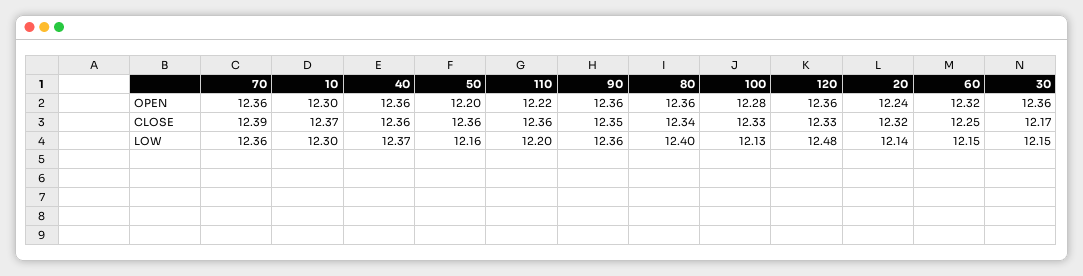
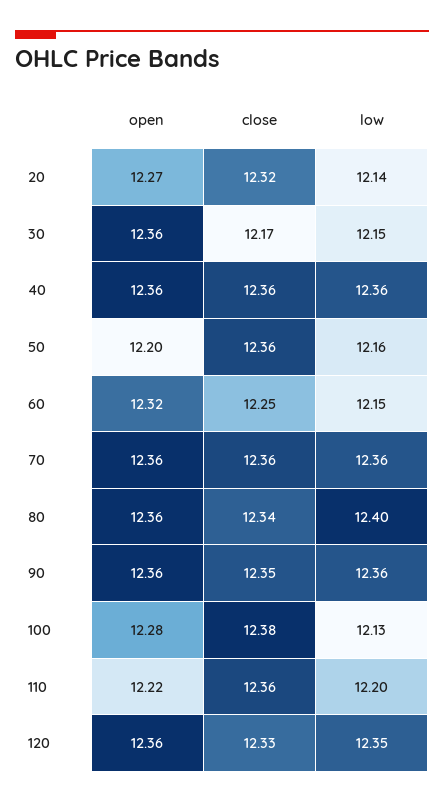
  {
    "70": {
      "OPEN": 12.36,
-     "CLOSE": 12.39,
+     "CLOSE": 12.36,
      "LOW": 12.36
    },
-   "10": {
-     "OPEN": 12.3,
-     "CLOSE": 12.37,
-     "LOW": 12.3
-   },
    "40": {
      "OPEN": 12.36,
      "CLOSE": 12.36,
-     "LOW": 12.37
+     "LOW": 12.36
    },
    "50": {
      "OPEN": 12.2,
      "CLOSE": 12.36,
      "LOW": 12.16
    },
    "110": {
      "OPEN": 12.22,
      "CLOSE": 12.36,
      "LOW": 12.2
    },
    "90": {
      "OPEN": 12.36,
      "CLOSE": 12.35,
      "LOW": 12.36
    },
    "80": {
      "OPEN": 12.36,
      "CLOSE": 12.34,
      "LOW": 12.4
    },
    "100": {
      "OPEN": 12.28,
-     "CLOSE": 12.33,
+     "CLOSE": 12.38,
      "LOW": 12.13
    },
    "120": {
      "OPEN": 12.36,
      "CLOSE": 12.33,
-     "LOW": 12.48
+     "LOW": 12.35
    },
    "20": {
-     "OPEN": 12.24,
+     "OPEN": 12.27,
      "CLOSE": 12.32,
      "LOW": 12.14
    },
    "60": {
      "OPEN": 12.32,
      "CLOSE": 12.25,
      "LOW": 12.15
    },
    "30": {
      "OPEN": 12.36,
      "CLOSE": 12.17,
      "LOW": 12.15
    }
  }

